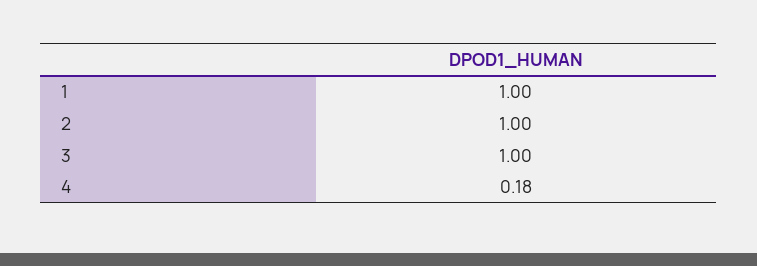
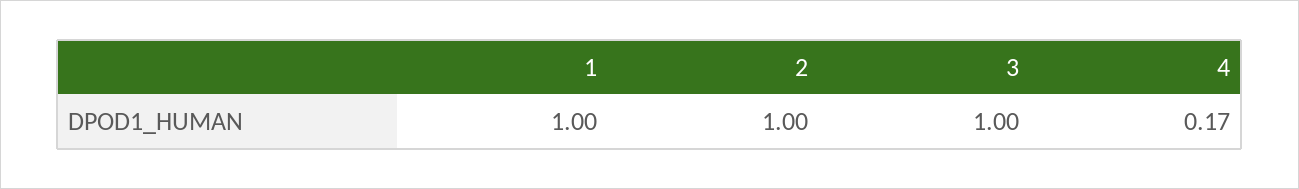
  {
    "1": 1,
    "2": 1,
    "3": 1,
-   "4": 0.18
+   "4": 0.17
  }

